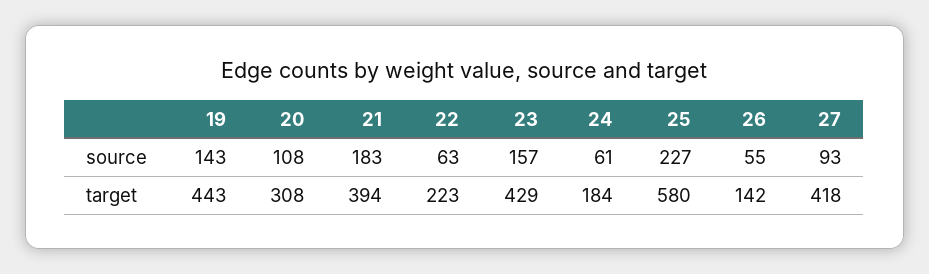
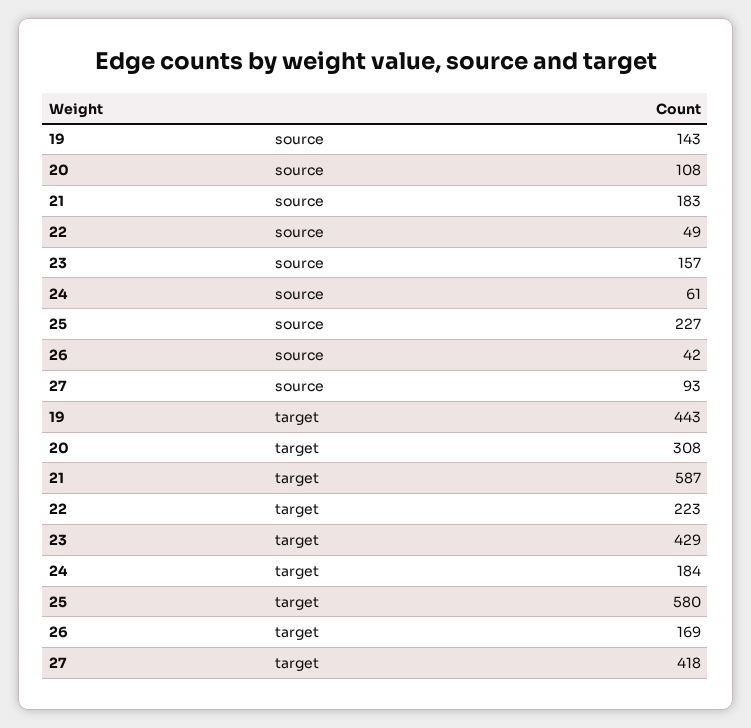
  {
    "19": {
      "source": 143,
      "target": 443
    },
    "20": {
      "source": 108,
      "target": 308
    },
    "21": {
      "source": 183,
-     "target": 394
+     "target": 587
    },
    "22": {
-     "source": 63,
+     "source": 49,
      "target": 223
    },
    "23": {
      "source": 157,
      "target": 429
    },
    "24": {
      "source": 61,
      "target": 184
    },
    "25": {
      "source": 227,
      "target": 580
    },
    "26": {
-     "source": 55,
+     "source": 42,
-     "target": 142
+     "target": 169
    },
    "27": {
      "source": 93,
      "target": 418
    }
  }

